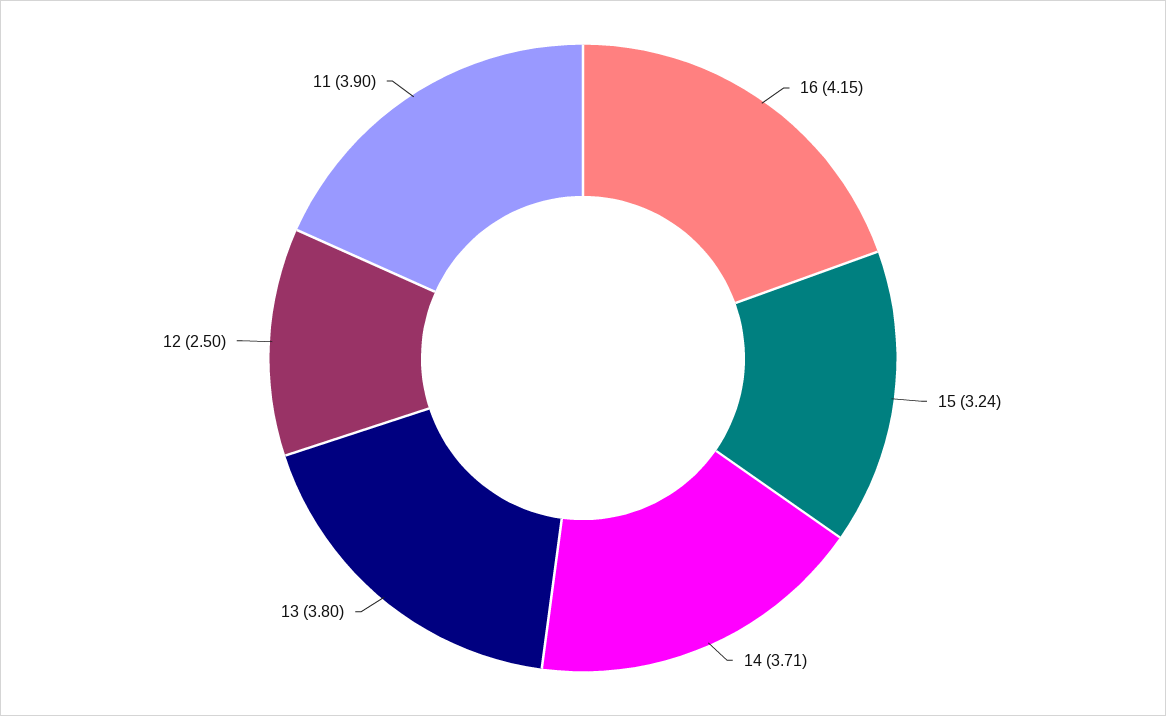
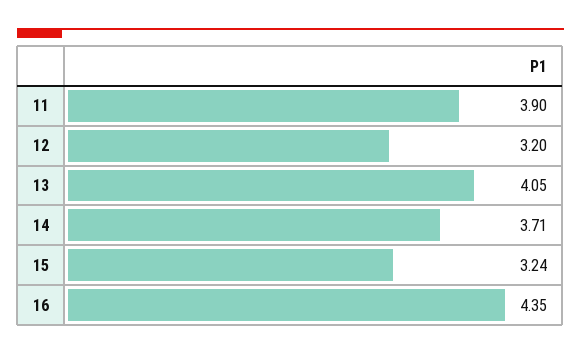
  {
-   "16": 4.15,
+   "16": 4.35,
    "15": 3.24,
    "14": 3.71,
-   "13": 3.8,
+   "13": 4.05,
-   "12": 2.5,
+   "12": 3.2,
    "11": 3.9
  }

